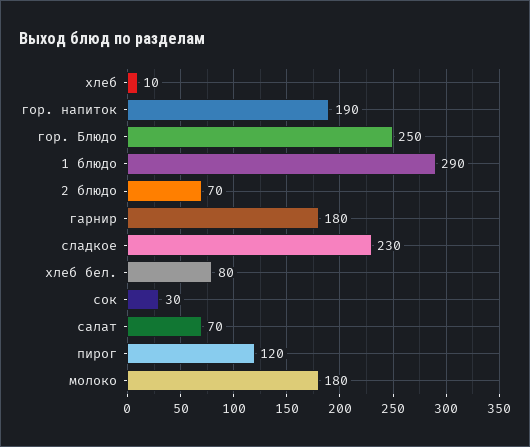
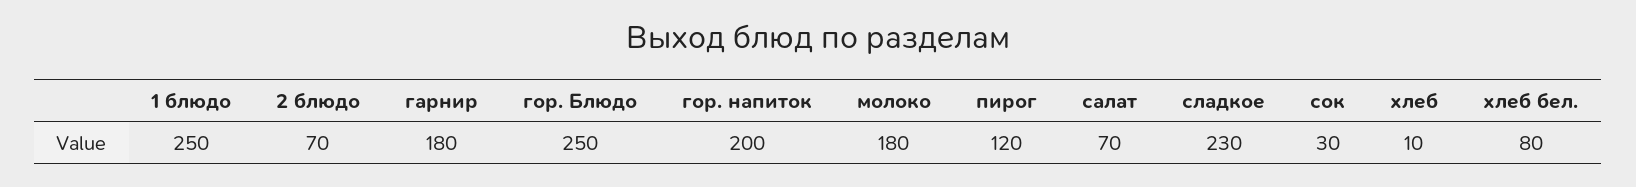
  {
    "хлеб": 10,
-   "гор. напиток": 190,
+   "гор. напиток": 200,
    "гор. Блюдо": 250,
-   "1 блюдо": 290,
+   "1 блюдо": 250,
    "2 блюдо": 70,
    "гарнир": 180,
    "сладкое": 230,
    "хлеб бел.": 80,
    "сок": 30,
    "салат": 70,
    "пирог": 120,
    "молоко": 180
  }

